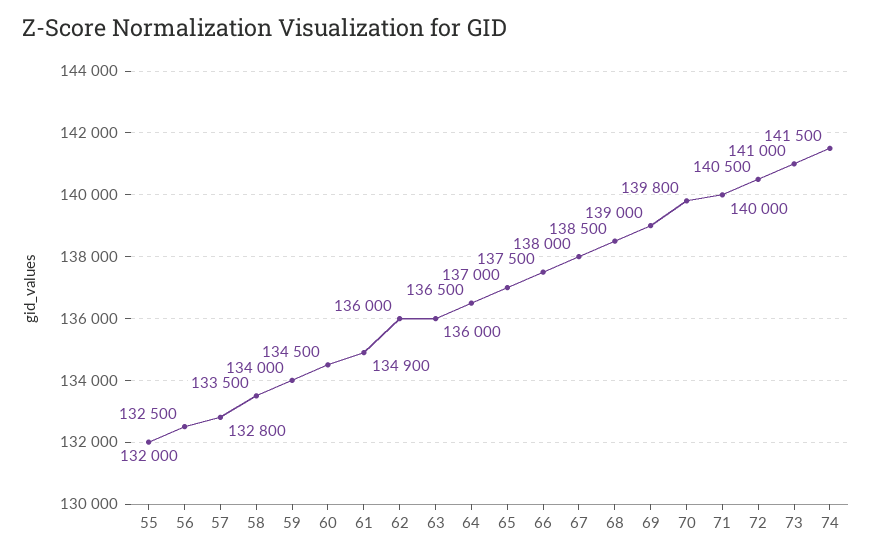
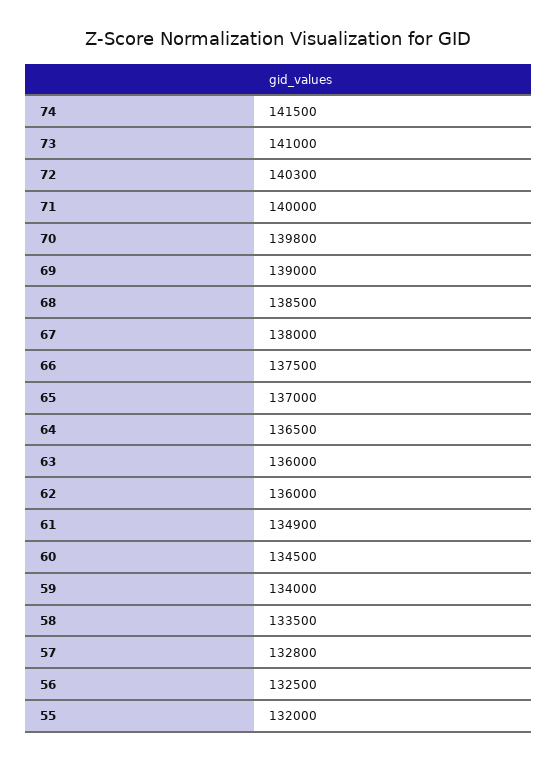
  {
    "55": 132000,
    "56": 132500,
    "57": 132800,
    "58": 133500,
    "59": 134000,
    "60": 134500,
    "61": 134900,
    "62": 136000,
    "63": 136000,
    "64": 136500,
    "65": 137000,
    "66": 137500,
    "67": 138000,
    "68": 138500,
    "69": 139000,
    "70": 139800,
    "71": 140000,
-   "72": 140500,
+   "72": 140300,
    "73": 141000,
    "74": 141500
  }

